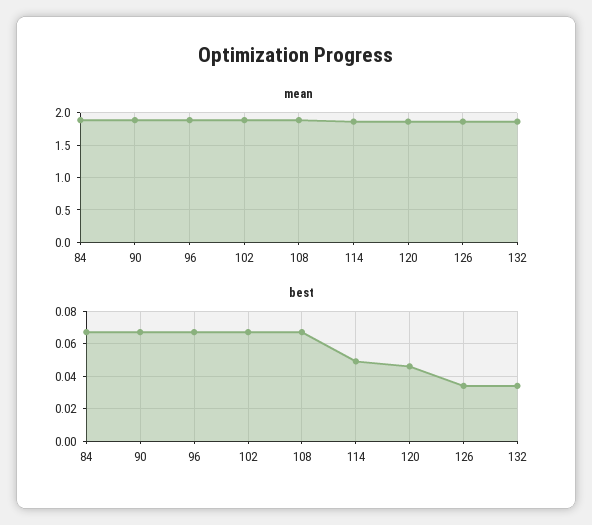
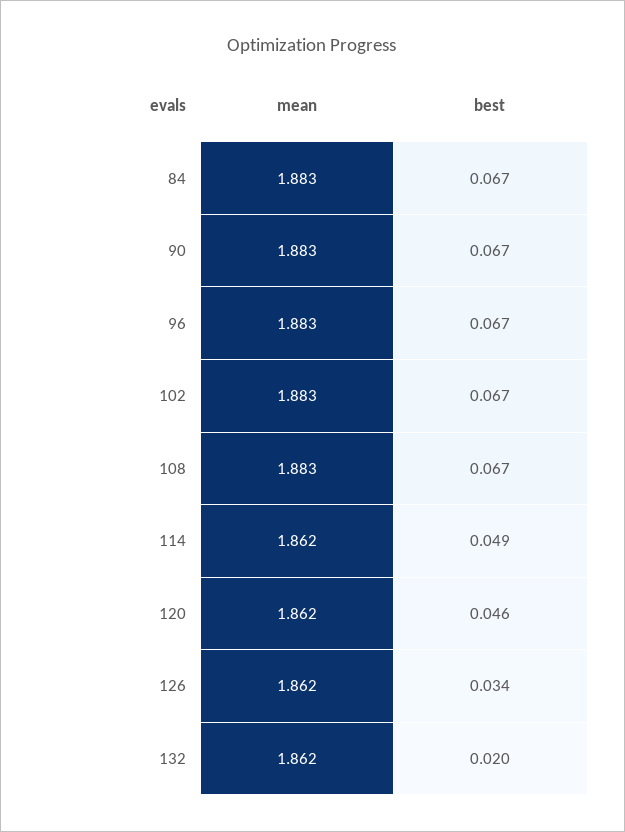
  {
    "mean": {
      "84": 1.883,
      "90": 1.883,
      "96": 1.883,
      "102": 1.883,
      "108": 1.883,
      "114": 1.862,
      "120": 1.862,
      "126": 1.862,
      "132": 1.862
    },
    "best": {
      "84": 0.067,
      "90": 0.067,
      "96": 0.067,
      "102": 0.067,
      "108": 0.067,
      "114": 0.049,
      "120": 0.046,
      "126": 0.034,
-     "132": 0.035
+     "132": 0.02
    }
  }

